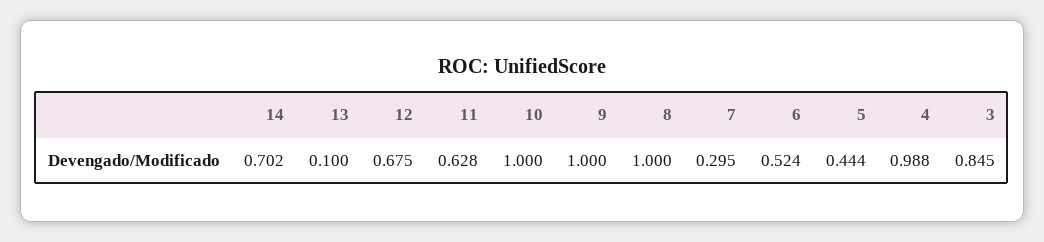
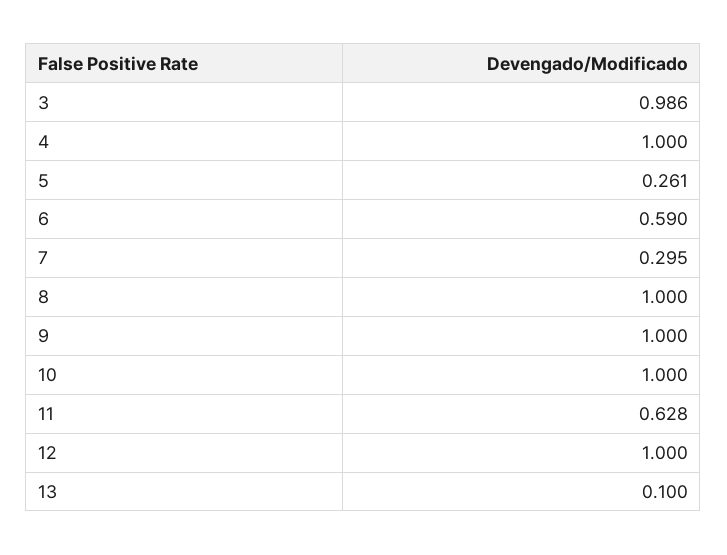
  {
-   "14": 0.702,
    "13": 0.1,
-   "12": 0.675,
+   "12": 1,
    "11": 0.628,
    "10": 1,
    "9": 1,
    "8": 1,
    "7": 0.295,
-   "6": 0.524,
+   "6": 0.59,
-   "5": 0.444,
+   "5": 0.261,
-   "4": 0.988,
+   "4": 1,
-   "3": 0.845
+   "3": 0.986
  }

